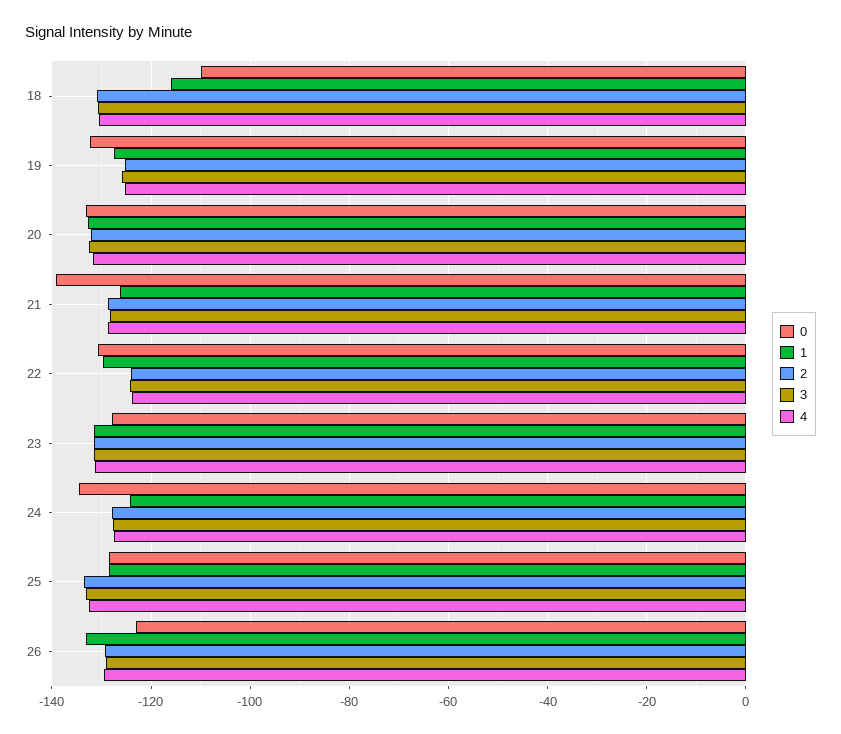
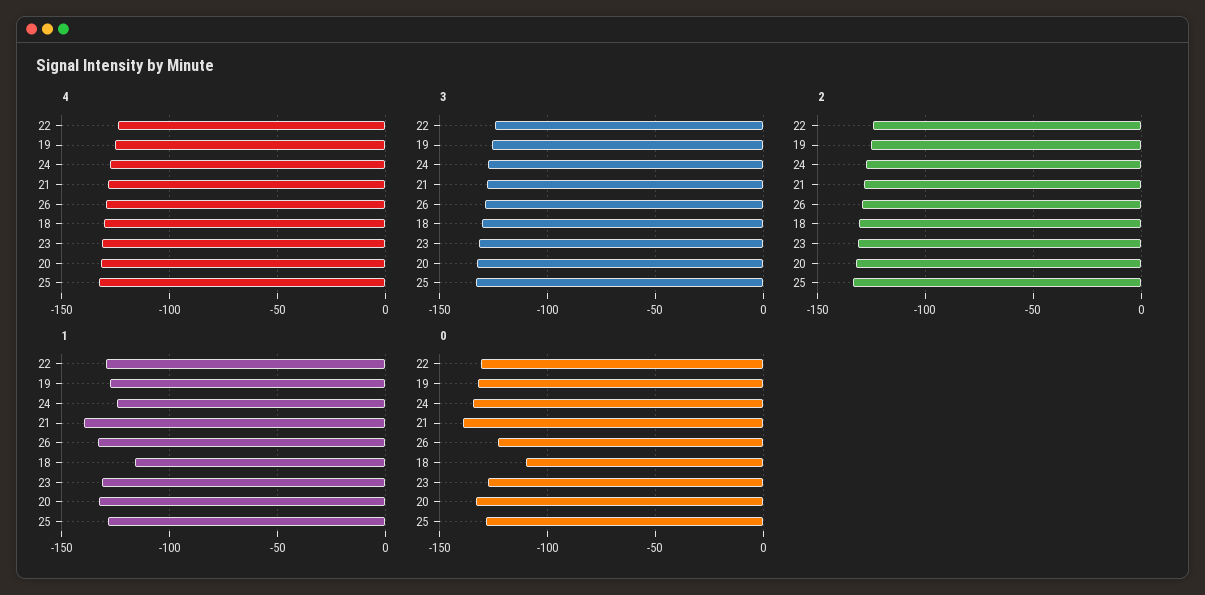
  {
    "0": {
      "18": -110,
      "19": -132,
      "20": -134,
      "21": -140,
      "22": -130,
      "23": -128,
      "24": -134,
      "25": -128,
      "26": -124
    },
    "1": {
      "18": -116,
      "19": -128,
      "20": -132,
-     "21": -126,
+     "21": -140,
      "22": -130,
      "23": -132,
      "24": -124,
      "25": -128,
      "26": -134
    },
    "2": {
      "18": -130,
      "19": -126,
      "20": -132,
      "21": -128,
      "22": -124,
      "23": -132,
      "24": -128,
      "25": -134,
      "26": -130
    },
    "3": {
      "18": -130,
      "19": -126,
      "20": -132,
      "21": -128,
      "22": -124,
      "23": -132,
      "24": -128,
      "25": -134,
      "26": -130
    },
    "4": {
      "18": -130,
      "19": -126,
      "20": -132,
      "21": -128,
      "22": -124,
      "23": -132,
      "24": -128,
      "25": -132,
      "26": -130
    }
  }

